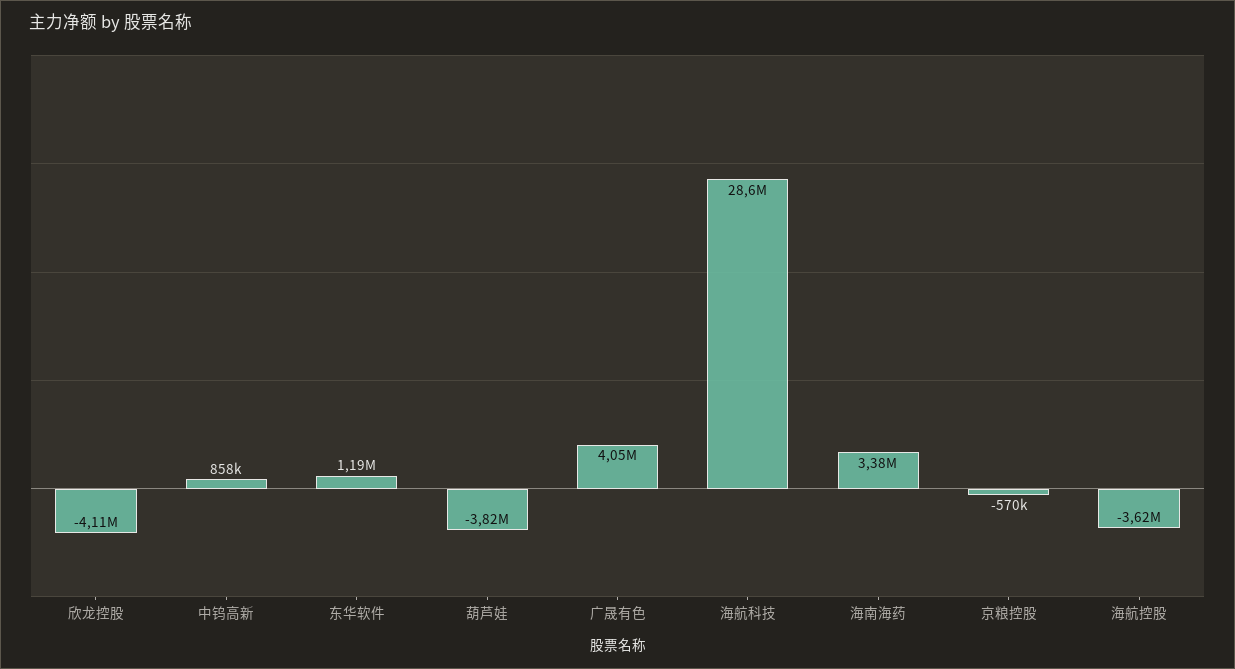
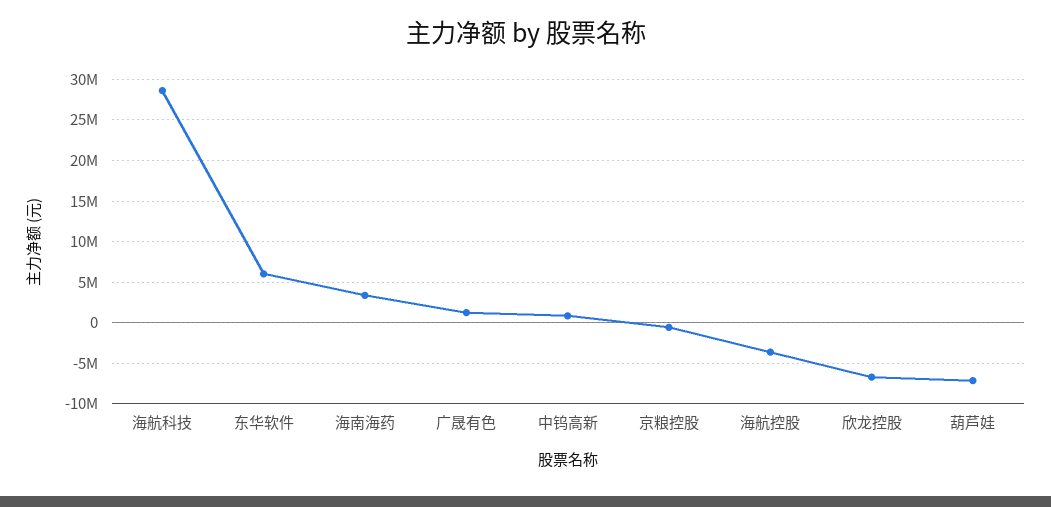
  {
-   "欣龙控股": -4110000,
+   "欣龙控股": -7000000,
    "中钨高新": 858000,
-   "东华软件": 1190000,
+   "东华软件": 6000000,
-   "葫芦娃": -3820000,
+   "葫芦娃": -7000000,
-   "广晟有色": 4050000,
+   "广晟有色": 1000000,
    "海航科技": 28600000,
    "海南海药": 3380000,
    "京粮控股": -570000,
    "海航控股": -3620000
  }

